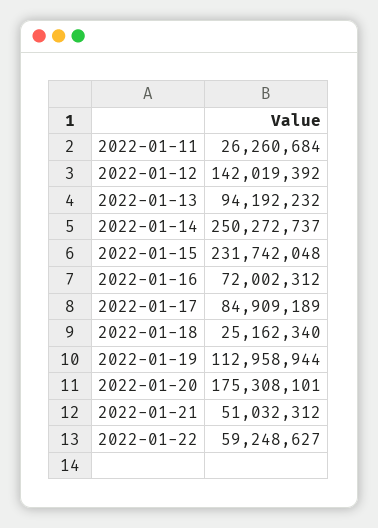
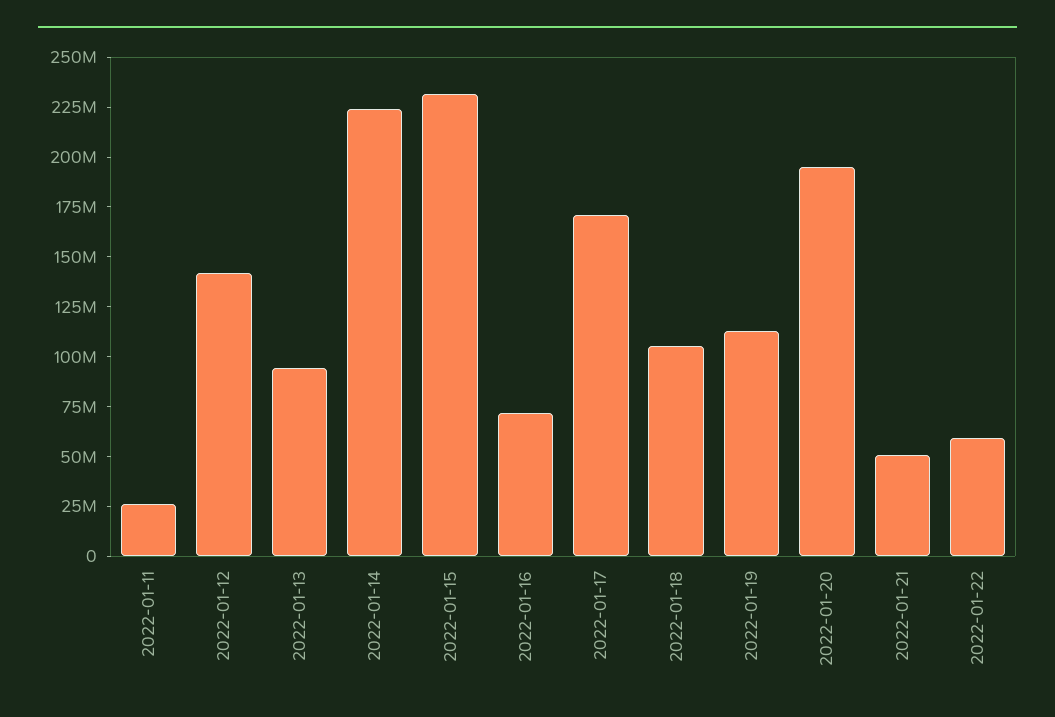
  {
    "2022-01-11": 26260684,
    "2022-01-12": 142019392,
    "2022-01-13": 94192232,
-   "2022-01-14": 250272737,
+   "2022-01-14": 225000000,
    "2022-01-15": 231742048,
    "2022-01-16": 72002312,
-   "2022-01-17": 84909189,
+   "2022-01-17": 170000000,
-   "2022-01-18": 25162340,
+   "2022-01-18": 105000000,
    "2022-01-19": 112958944,
-   "2022-01-20": 175308101,
+   "2022-01-20": 195000000,
    "2022-01-21": 51032312,
    "2022-01-22": 59248627
  }

